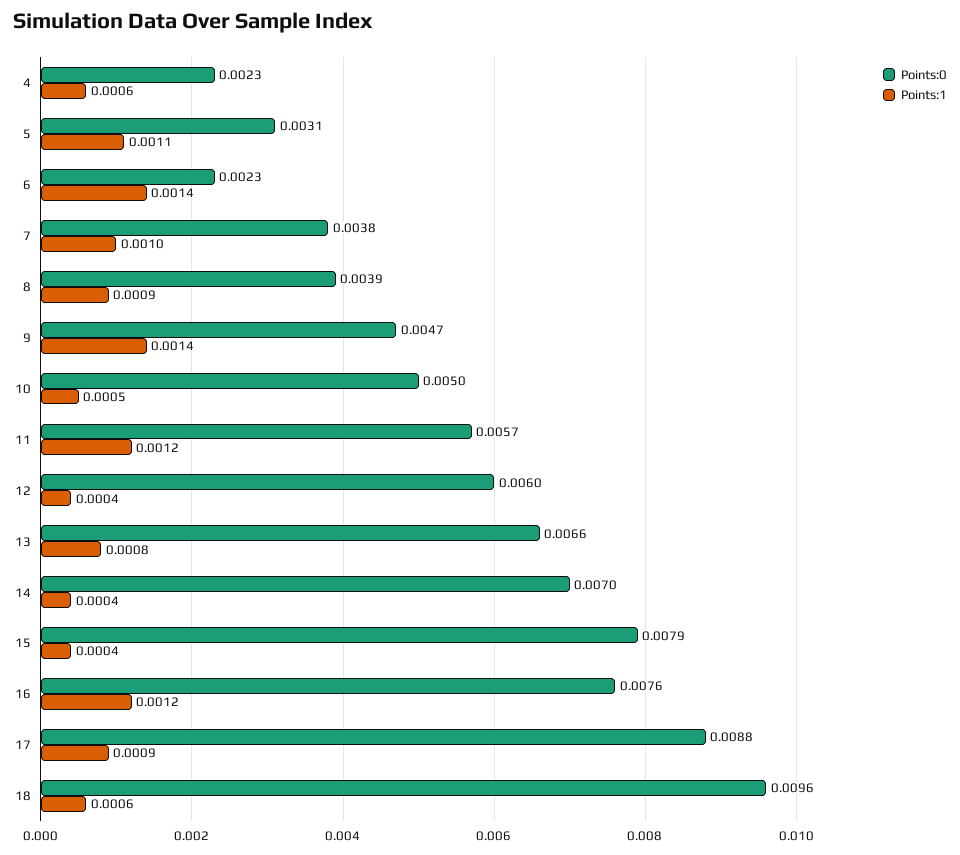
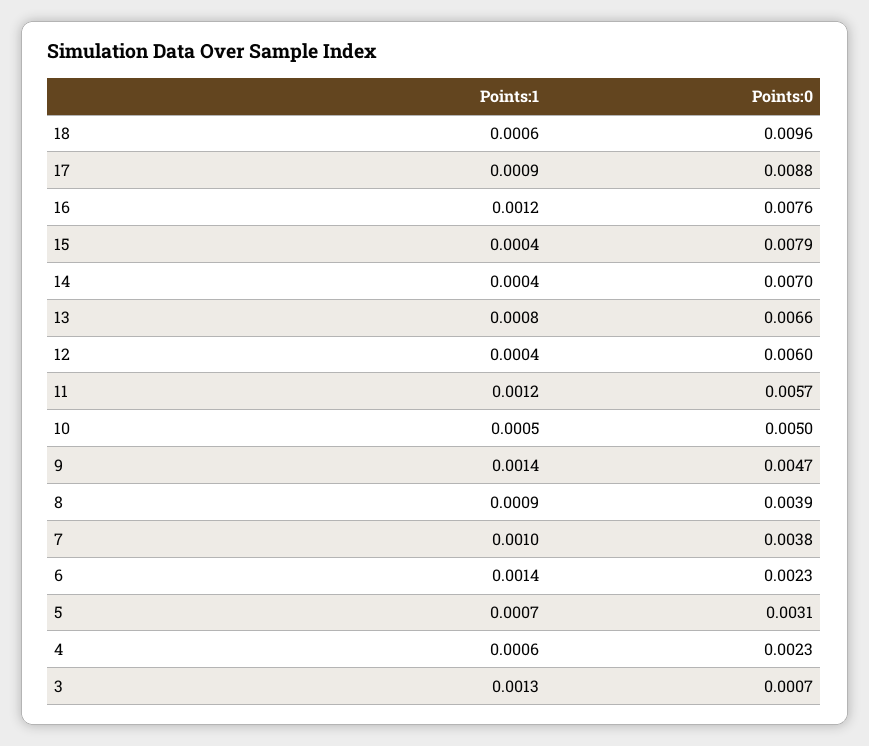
  {
    "Points:0": {
      "4": 0.0023,
      "5": 0.0031,
      "6": 0.0023,
      "7": 0.0038,
      "8": 0.0039,
      "9": 0.0047,
      "10": 0.005,
      "11": 0.0057,
      "12": 0.006,
      "13": 0.0066,
      "14": 0.007,
      "15": 0.0079,
      "16": 0.0076,
      "17": 0.0088,
-     "18": 0.0096
+     "18": 0.0096,
+     "3": 0.0007
    },
    "Points:1": {
      "4": 0.0006,
-     "5": 0.0011,
+     "5": 0.0007,
      "6": 0.0014,
      "7": 0.001,
      "8": 0.0009,
      "9": 0.0014,
      "10": 0.0005,
      "11": 0.0012,
      "12": 0.0004,
      "13": 0.0008,
      "14": 0.0004,
      "15": 0.0004,
      "16": 0.0012,
      "17": 0.0009,
-     "18": 0.0006
+     "18": 0.0006,
+     "3": 0.0013
    }
  }

